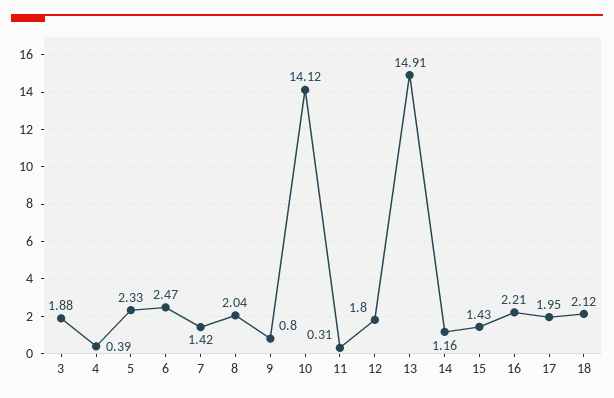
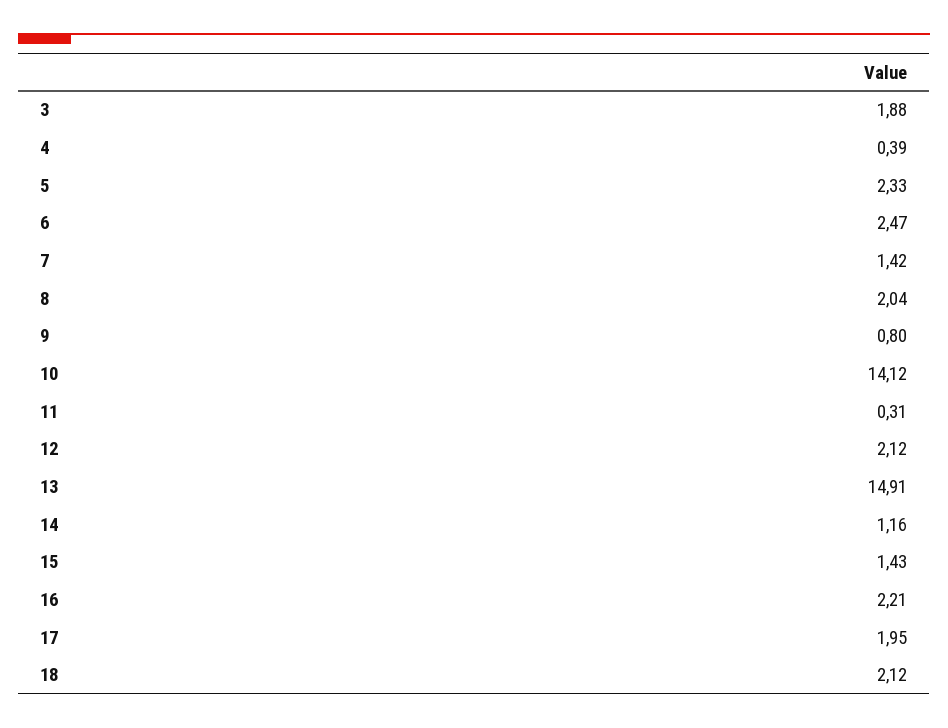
  {
    "3": 1.88,
    "4": 0.39,
    "5": 2.33,
    "6": 2.47,
    "7": 1.42,
    "8": 2.04,
    "9": 0.8,
    "10": 14.12,
    "11": 0.31,
-   "12": 1.8,
+   "12": 2.12,
    "13": 14.91,
    "14": 1.16,
    "15": 1.43,
    "16": 2.21,
    "17": 1.95,
    "18": 2.12
  }

